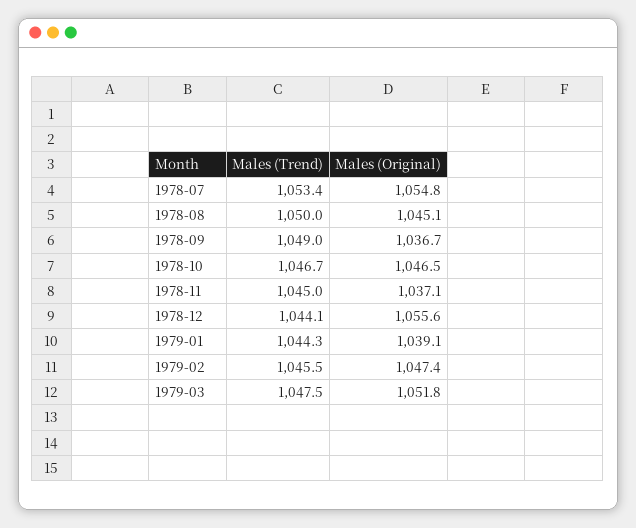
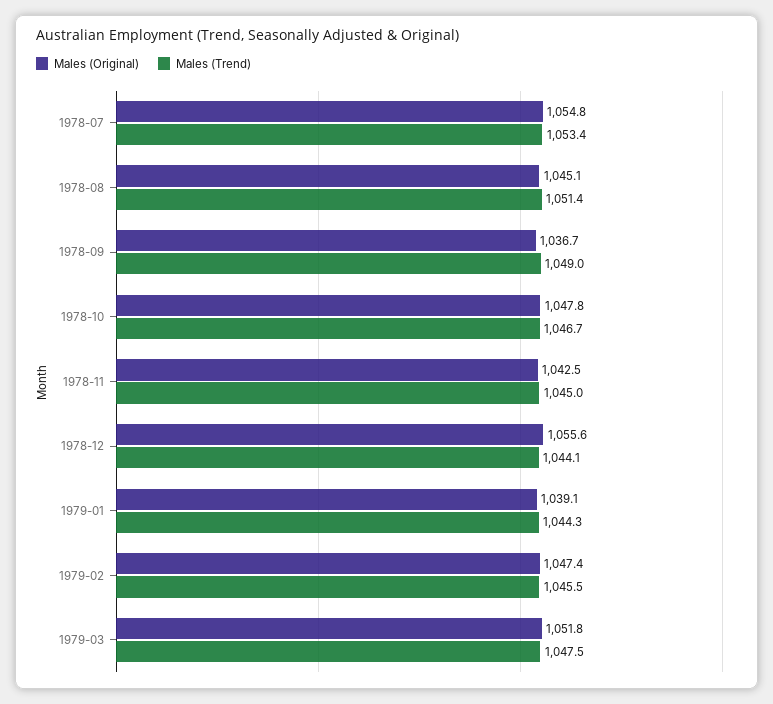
  {
    "Males (Trend)": {
      "1978-07": 1053.4,
-     "1978-08": 1050,
+     "1978-08": 1051.4,
      "1978-09": 1049,
      "1978-10": 1046.7,
      "1978-11": 1045,
      "1978-12": 1044.1,
      "1979-01": 1044.3,
      "1979-02": 1045.5,
      "1979-03": 1047.5
    },
    "Males (Original)": {
      "1978-07": 1054.8,
      "1978-08": 1045.1,
      "1978-09": 1036.7,
-     "1978-10": 1046.5,
+     "1978-10": 1047.8,
-     "1978-11": 1037.1,
+     "1978-11": 1042.5,
      "1978-12": 1055.6,
      "1979-01": 1039.1,
      "1979-02": 1047.4,
      "1979-03": 1051.8
    }
  }

